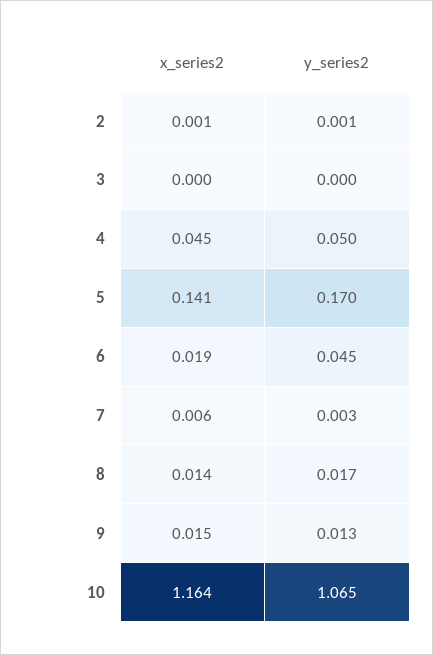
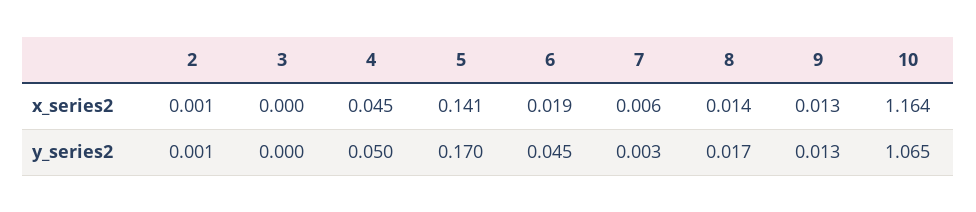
  {
    "x_series2": {
      "2": 0.001,
      "3": 0,
      "4": 0.045,
      "5": 0.141,
      "6": 0.019,
      "7": 0.006,
      "8": 0.014,
-     "9": 0.015,
+     "9": 0.013,
      "10": 1.164
    },
    "y_series2": {
      "2": 0.001,
      "3": 0,
      "4": 0.05,
      "5": 0.17,
      "6": 0.045,
      "7": 0.003,
      "8": 0.017,
      "9": 0.013,
      "10": 1.065
    }
  }

